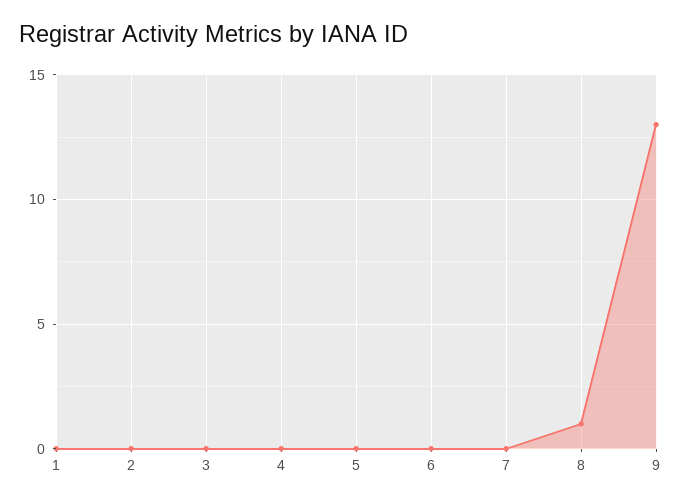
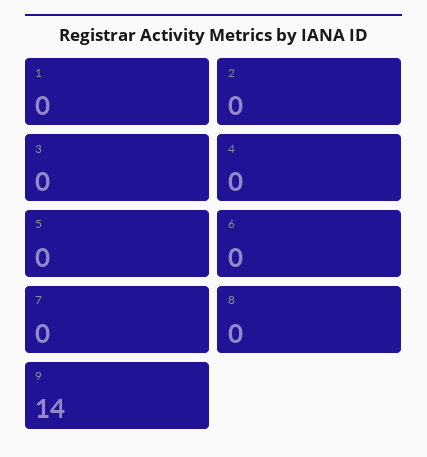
  {
    "1": 0,
    "2": 0,
    "3": 0,
    "4": 0,
    "5": 0,
    "6": 0,
    "7": 0,
-   "8": 1,
+   "8": 0,
-   "9": 13
+   "9": 14
  }

